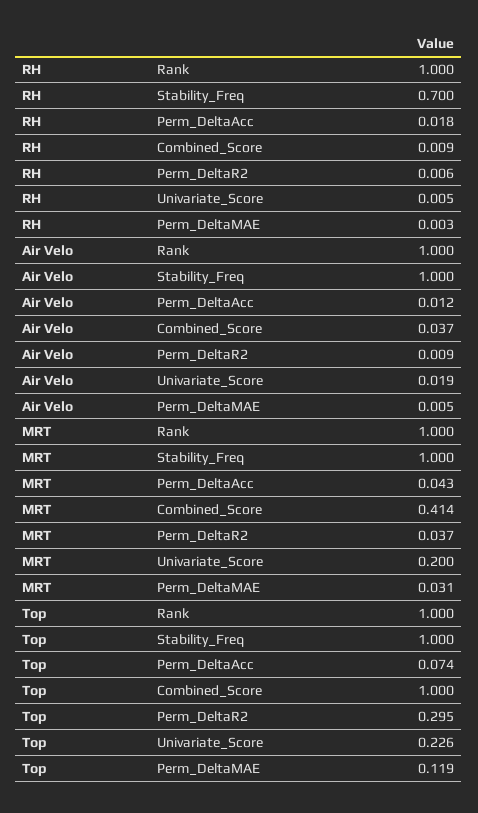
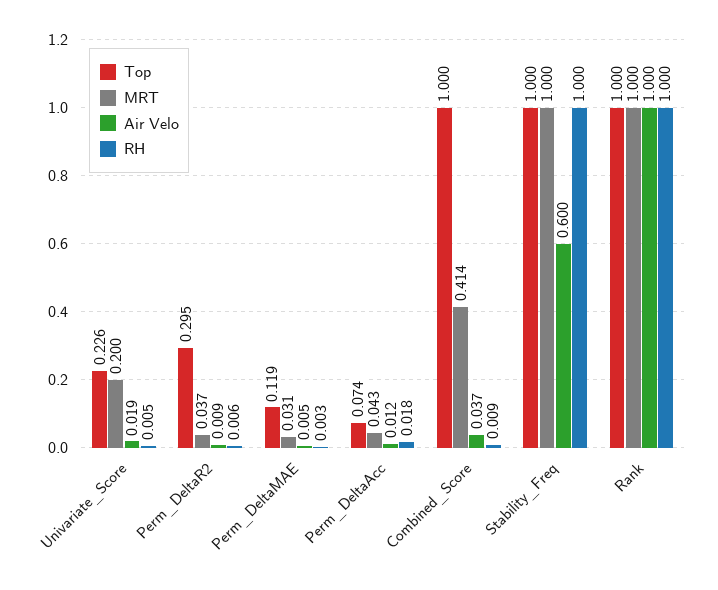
  {
    "RH": {
      "Rank": 1,
-     "Stability_Freq": 0.7,
+     "Stability_Freq": 1,
      "Perm_DeltaAcc": 0.018,
      "Combined_Score": 0.009,
      "Perm_DeltaR2": 0.006,
      "Univariate_Score": 0.005,
      "Perm_DeltaMAE": 0.003
    },
    "Air Velo": {
      "Rank": 1,
-     "Stability_Freq": 1,
+     "Stability_Freq": 0.6,
      "Perm_DeltaAcc": 0.012,
      "Combined_Score": 0.037,
      "Perm_DeltaR2": 0.009,
      "Univariate_Score": 0.019,
      "Perm_DeltaMAE": 0.005
    },
    "MRT": {
      "Rank": 1,
      "Stability_Freq": 1,
      "Perm_DeltaAcc": 0.043,
      "Combined_Score": 0.414,
      "Perm_DeltaR2": 0.037,
      "Univariate_Score": 0.2,
      "Perm_DeltaMAE": 0.031
    },
    "Top": {
      "Rank": 1,
      "Stability_Freq": 1,
      "Perm_DeltaAcc": 0.074,
      "Combined_Score": 1,
      "Perm_DeltaR2": 0.295,
      "Univariate_Score": 0.226,
      "Perm_DeltaMAE": 0.119
    }
  }

